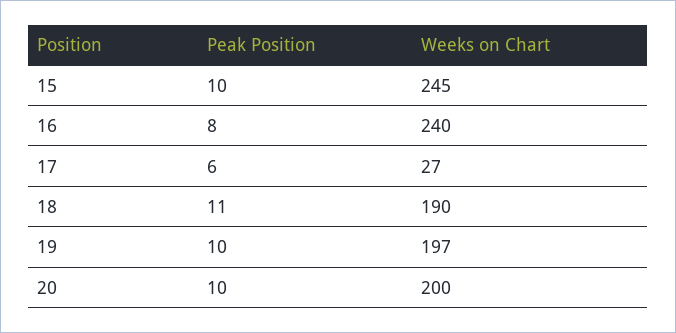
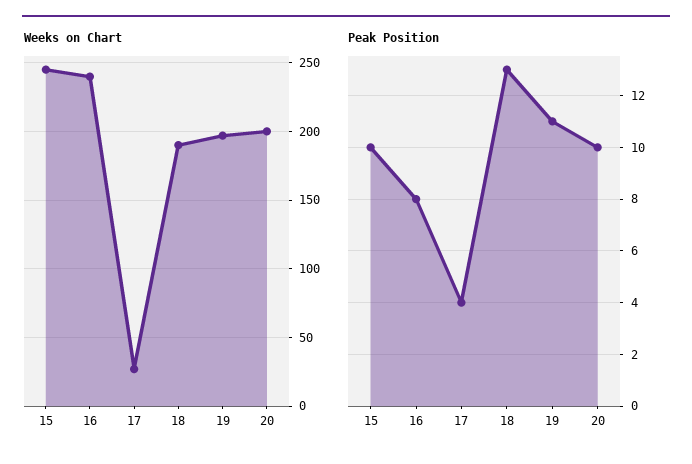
  {
    "Peak Position": {
      "15": 10,
      "16": 8,
-     "17": 6,
+     "17": 4,
-     "18": 11,
+     "18": 13,
-     "19": 10,
+     "19": 11,
      "20": 10
    },
    "Weeks on Chart": {
      "15": 245,
      "16": 240,
      "17": 27,
      "18": 190,
      "19": 197,
      "20": 200
    }
  }

